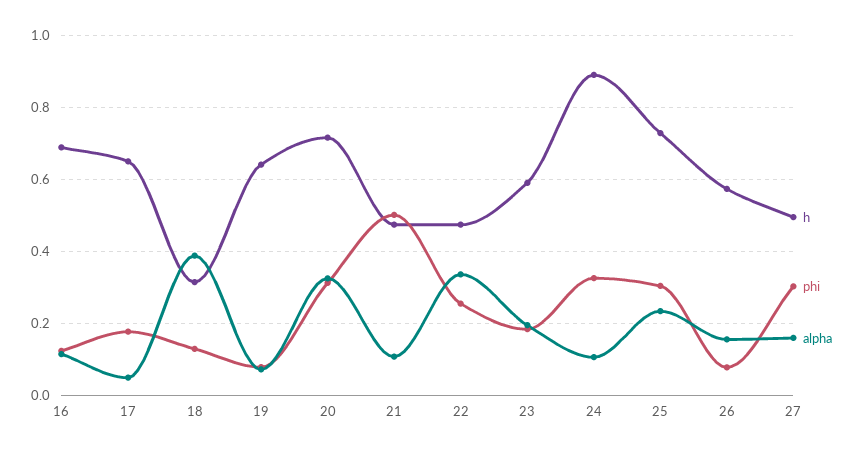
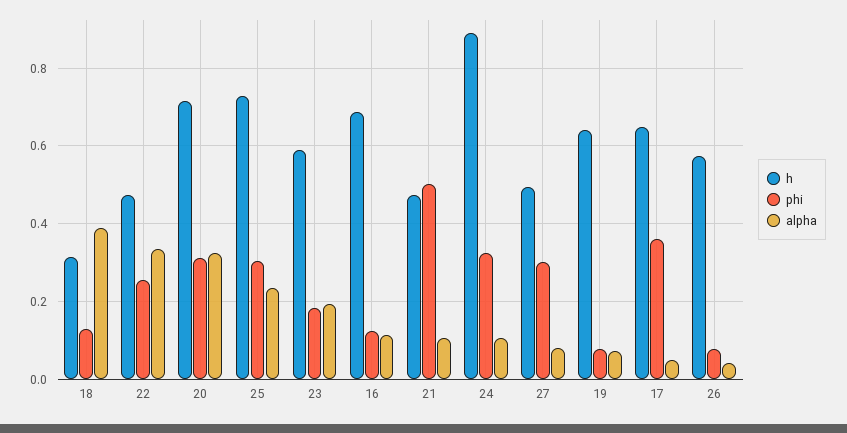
  {
    "h": {
      "16": 0.68,
      "17": 0.64,
      "18": 0.32,
      "19": 0.64,
      "20": 0.72,
      "21": 0.48,
      "22": 0.48,
      "23": 0.58,
      "24": 0.88,
      "25": 0.72,
      "26": 0.58,
      "27": 0.5
    },
    "phi": {
      "16": 0.12,
-     "17": 0.18,
+     "17": 0.36,
      "18": 0.12,
      "19": 0.08,
      "20": 0.32,
      "21": 0.5,
      "22": 0.26,
      "23": 0.18,
      "24": 0.32,
      "25": 0.3,
      "26": 0.08,
      "27": 0.3
    },
    "alpha": {
      "16": 0.12,
      "17": 0.04,
      "18": 0.38,
      "19": 0.08,
      "20": 0.32,
      "21": 0.1,
      "22": 0.34,
      "23": 0.2,
      "24": 0.1,
      "25": 0.24,
-     "26": 0.16,
+     "26": 0.04,
-     "27": 0.16
+     "27": 0.08
    }
  }

